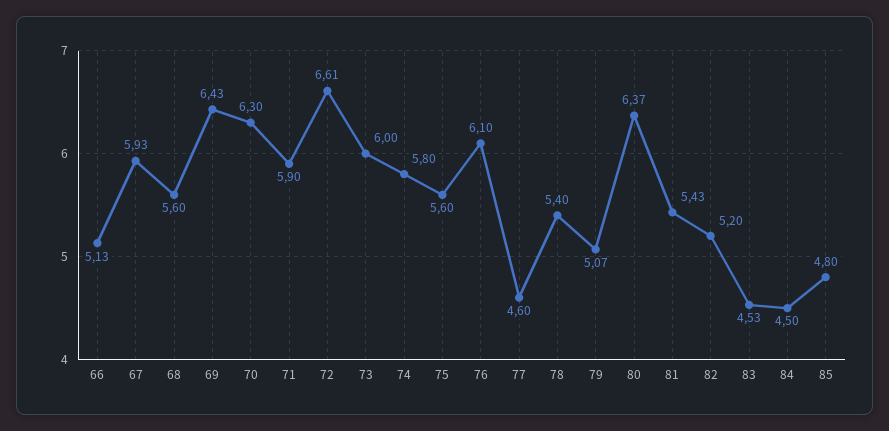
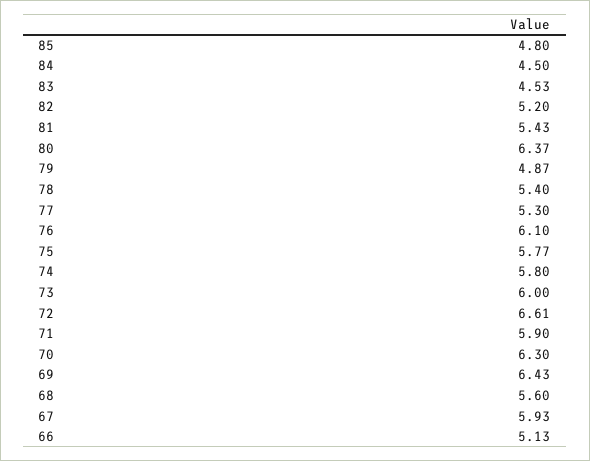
  {
    "66": 5.13,
    "67": 5.93,
    "68": 5.6,
    "69": 6.43,
    "70": 6.3,
    "71": 5.9,
    "72": 6.61,
    "73": 6,
    "74": 5.8,
-   "75": 5.6,
+   "75": 5.77,
    "76": 6.1,
-   "77": 4.6,
+   "77": 5.3,
    "78": 5.4,
-   "79": 5.07,
+   "79": 4.87,
    "80": 6.37,
    "81": 5.43,
    "82": 5.2,
    "83": 4.53,
    "84": 4.5,
    "85": 4.8
  }

